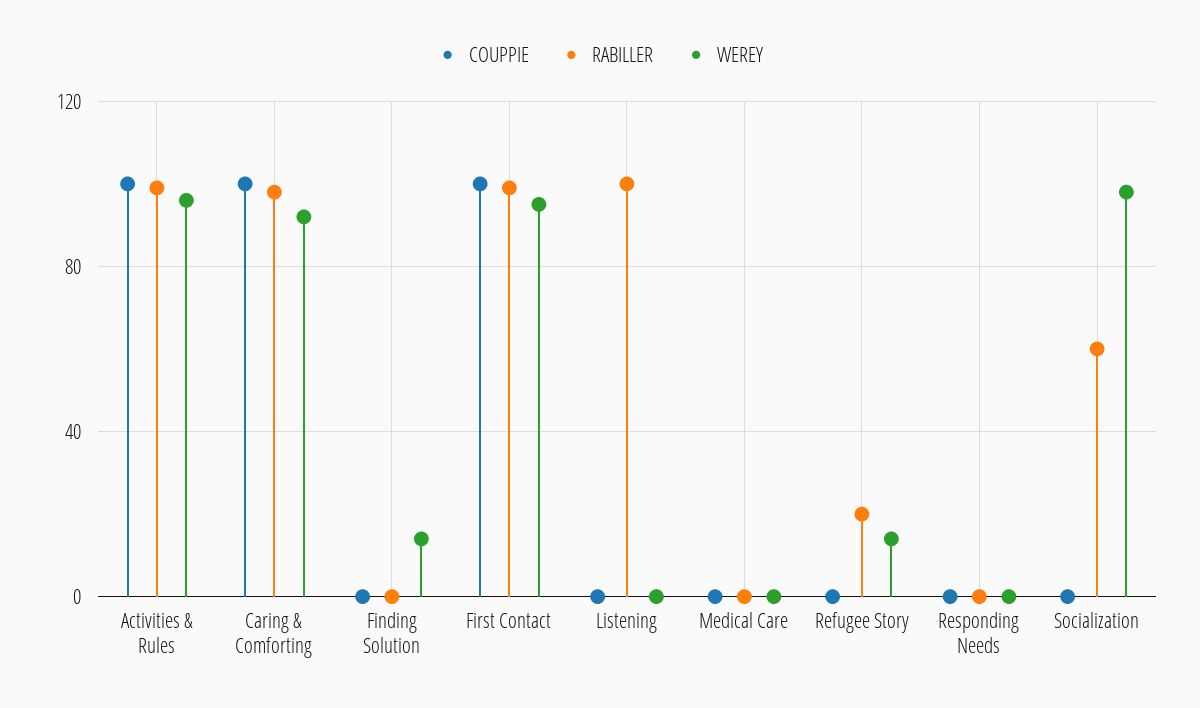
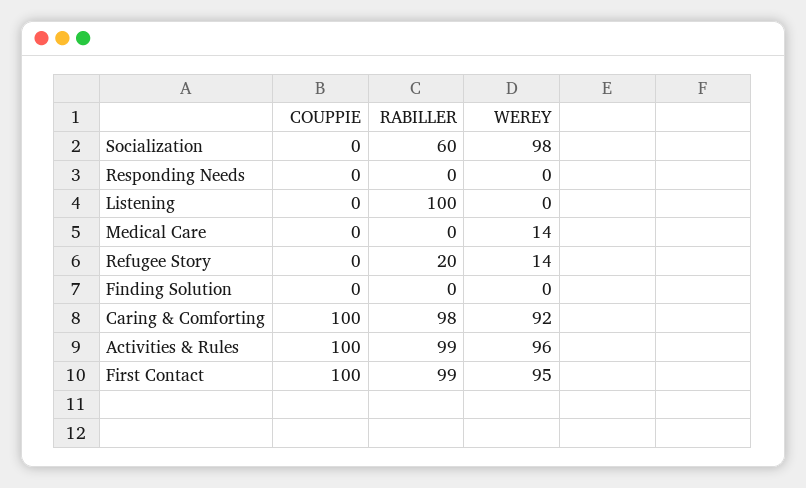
  {
    "COUPPIE": {
      "Activities & Rules": 100,
      "Caring & Comforting": 100,
      "Finding Solution": 0,
      "First Contact": 100,
      "Listening": 0,
      "Medical Care": 0,
      "Refugee Story": 0,
      "Responding Needs": 0,
      "Socialization": 0
    },
    "RABILLER": {
      "Activities & Rules": 99,
      "Caring & Comforting": 98,
      "Finding Solution": 0,
      "First Contact": 99,
      "Listening": 100,
      "Medical Care": 0,
      "Refugee Story": 20,
      "Responding Needs": 0,
      "Socialization": 60
    },
    "WEREY": {
      "Activities & Rules": 96,
      "Caring & Comforting": 92,
-     "Finding Solution": 15,
+     "Finding Solution": 0,
      "First Contact": 95,
      "Listening": 0,
-     "Medical Care": 0,
+     "Medical Care": 14,
      "Refugee Story": 14,
      "Responding Needs": 0,
      "Socialization": 98
    }
  }

